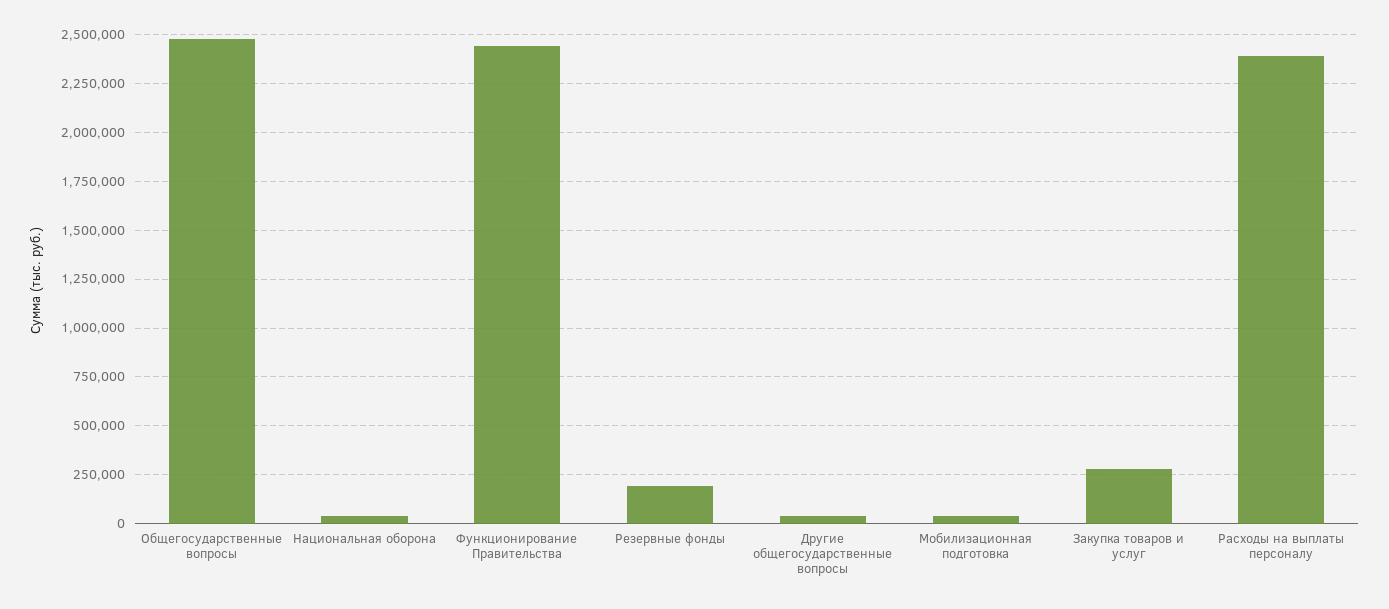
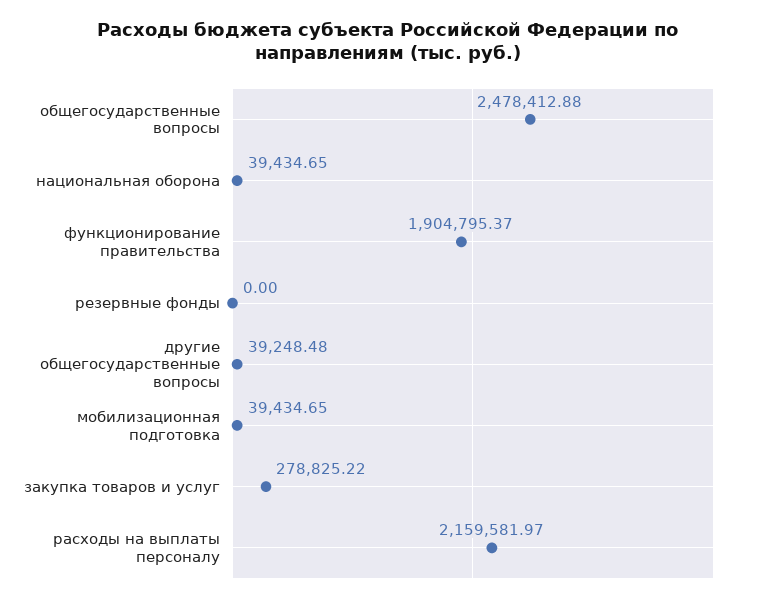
  {
    "Общегосударственные вопросы": 2478412.88,
    "Национальная оборона": 39434.65,
-   "Функционирование Правительства": 2450000,
+   "Функционирование Правительства": 1904795.37,
-   "Резервные фонды": 200000,
+   "Резервные фонды": 0,
    "Другие общегосударственные вопросы": 39248.48,
    "Мобилизационная подготовка": 39434.65,
    "Закупка товаров и услуг": 278825.22,
-   "Расходы на выплаты персоналу": 2400000
+   "Расходы на выплаты персоналу": 2159581.97
  }

